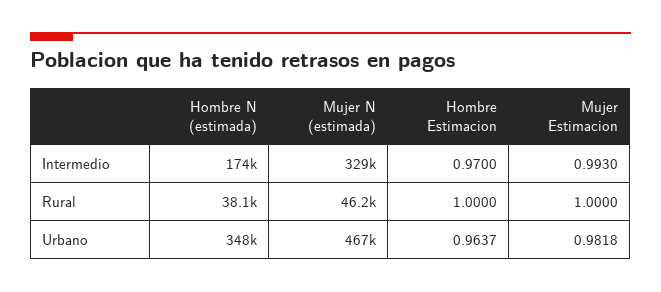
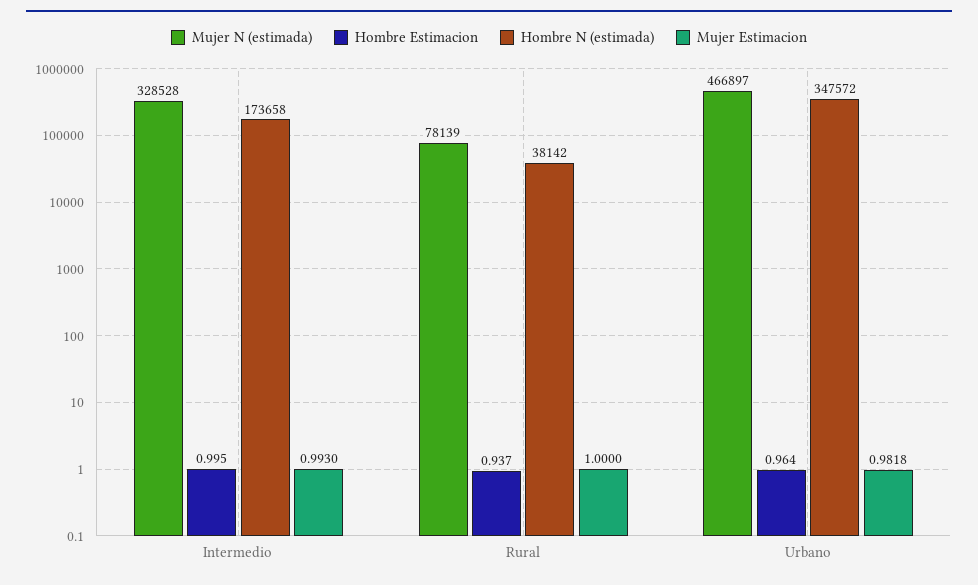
  {
    "Hombre N (estimada)": {
      "Intermedio": 173658,
      "Rural": 38142,
      "Urbano": 347572
    },
    "Mujer N (estimada)": {
      "Intermedio": 328528,
-     "Rural": 46200,
+     "Rural": 78139,
      "Urbano": 466897
    },
    "Hombre Estimacion": {
-     "Intermedio": 0.97,
+     "Intermedio": 0.995,
-     "Rural": 1,
+     "Rural": 0.937,
      "Urbano": 0.9637
    },
    "Mujer Estimacion": {
      "Intermedio": 0.993,
      "Rural": 1,
      "Urbano": 0.9818
    }
  }

